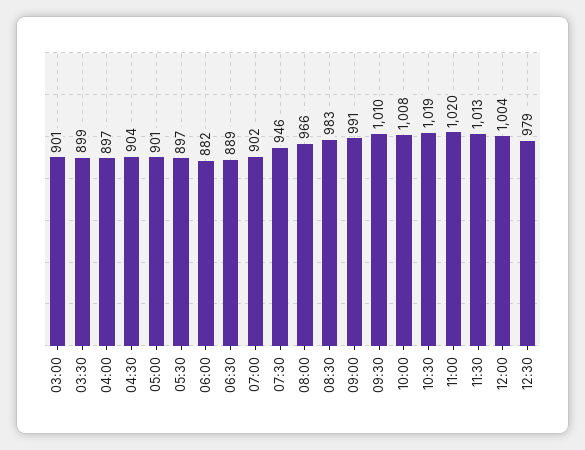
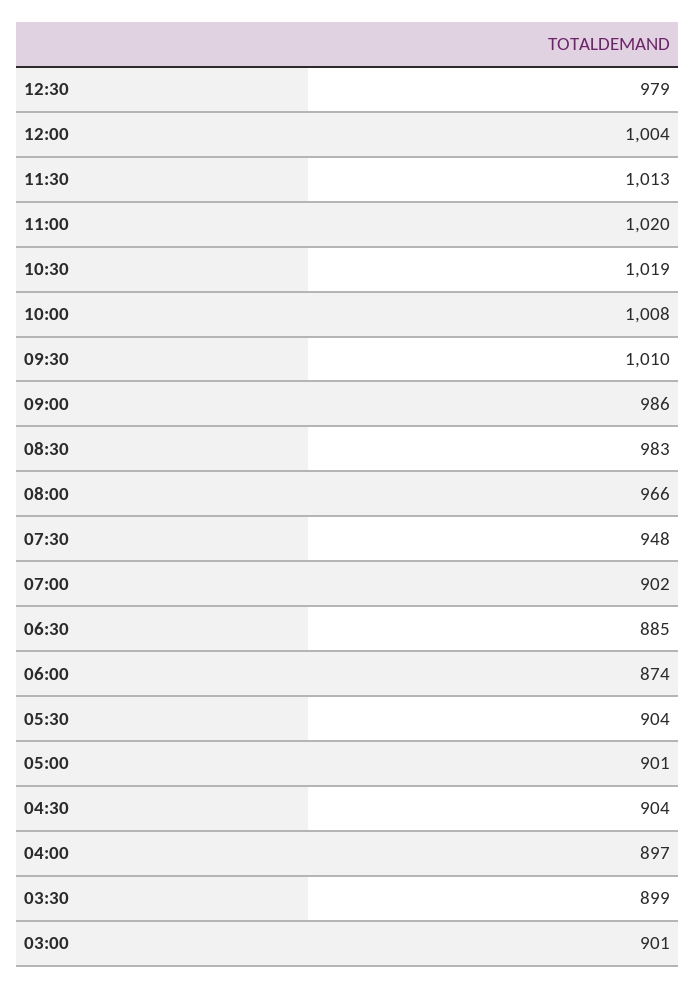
  {
    "03:00": 901,
    "03:30": 899,
    "04:00": 897,
    "04:30": 904,
    "05:00": 901,
-   "05:30": 897,
+   "05:30": 904,
-   "06:00": 882,
+   "06:00": 874,
-   "06:30": 889,
+   "06:30": 885,
    "07:00": 902,
-   "07:30": 946,
+   "07:30": 948,
    "08:00": 966,
    "08:30": 983,
-   "09:00": 991,
+   "09:00": 986,
    "09:30": 1010,
    "10:00": 1008,
    "10:30": 1019,
    "11:00": 1020,
    "11:30": 1013,
    "12:00": 1004,
    "12:30": 979
  }

